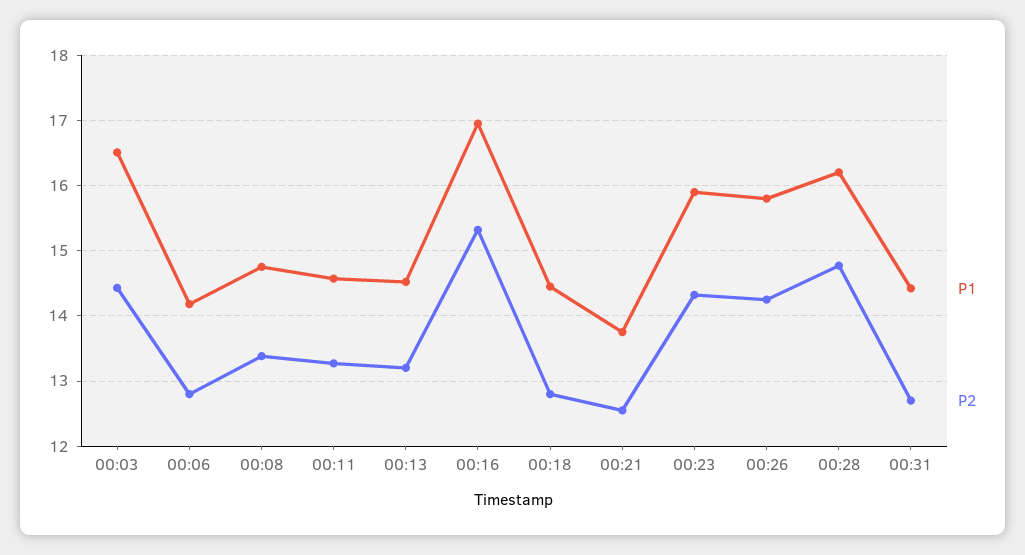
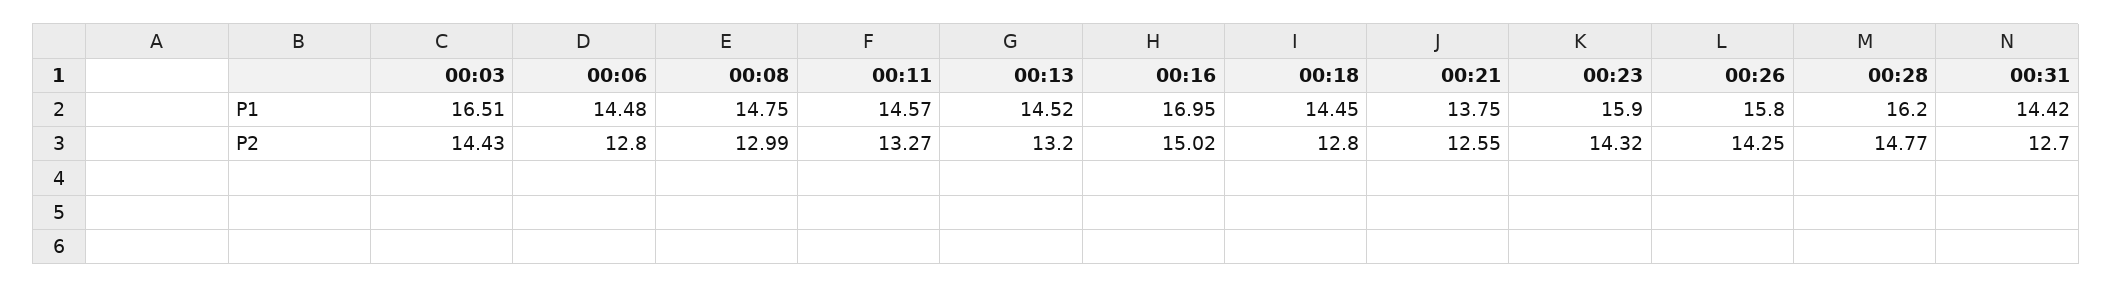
  {
    "P1": {
      "00:03": 16.51,
-     "00:06": 14.2,
+     "00:06": 14.48,
      "00:08": 14.75,
      "00:11": 14.57,
      "00:13": 14.52,
      "00:16": 16.95,
      "00:18": 14.45,
      "00:21": 13.75,
      "00:23": 15.9,
      "00:26": 15.8,
      "00:28": 16.2,
      "00:31": 14.42
    },
    "P2": {
      "00:03": 14.43,
      "00:06": 12.8,
-     "00:08": 13.4,
+     "00:08": 12.99,
      "00:11": 13.27,
      "00:13": 13.2,
-     "00:16": 15.3,
+     "00:16": 15.02,
      "00:18": 12.8,
      "00:21": 12.55,
      "00:23": 14.32,
      "00:26": 14.25,
      "00:28": 14.77,
      "00:31": 12.7
    }
  }

